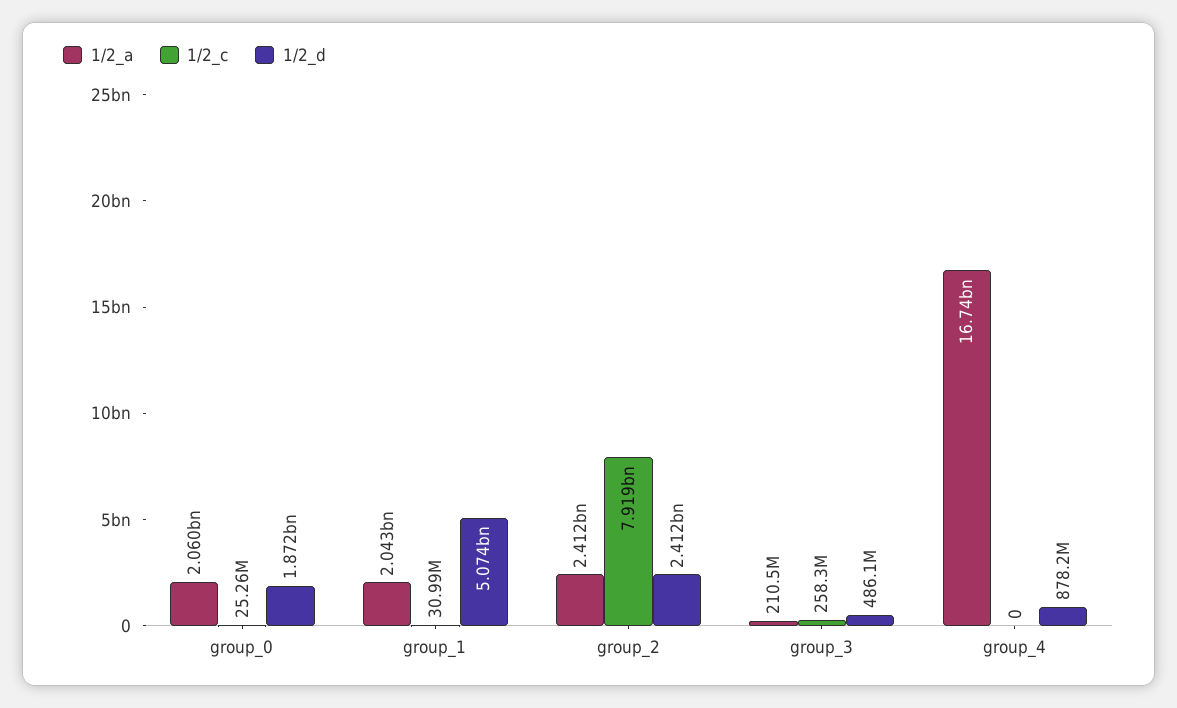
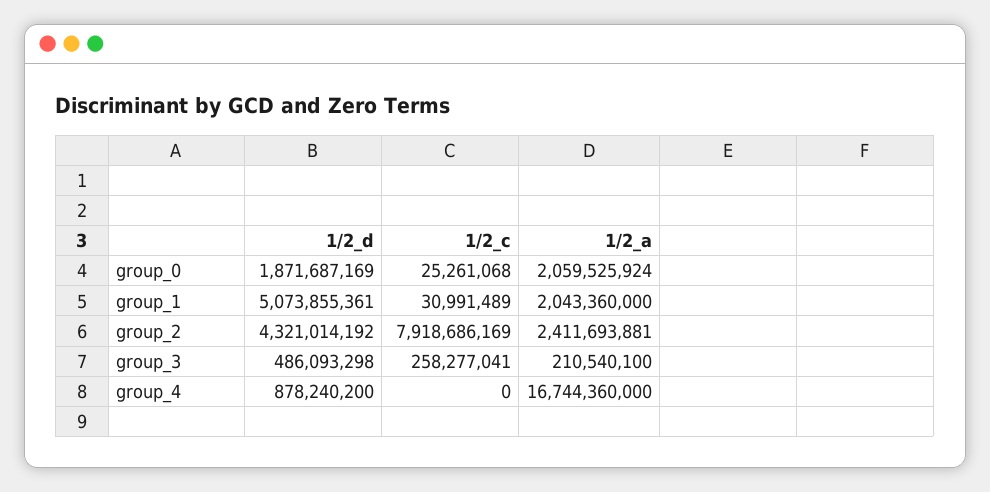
  {
    "1/2_a": {
      "group_0": 2059525924,
      "group_1": 2043360000,
      "group_2": 2411693881,
      "group_3": 210540100,
      "group_4": 16744360000
    },
    "1/2_c": {
      "group_0": 25261068,
      "group_1": 30991489,
      "group_2": 7918686169,
      "group_3": 258277041,
      "group_4": 0
    },
    "1/2_d": {
      "group_0": 1871687169,
      "group_1": 5073855361,
-     "group_2": 2412000000,
+     "group_2": 4321014192,
      "group_3": 486093298,
      "group_4": 878240200
    }
  }

